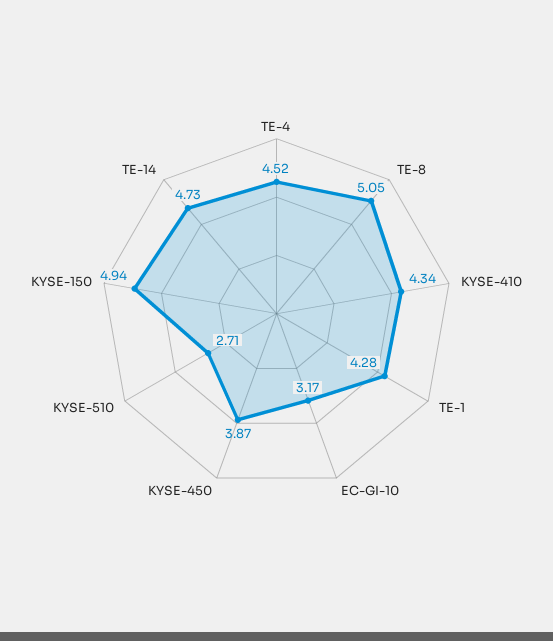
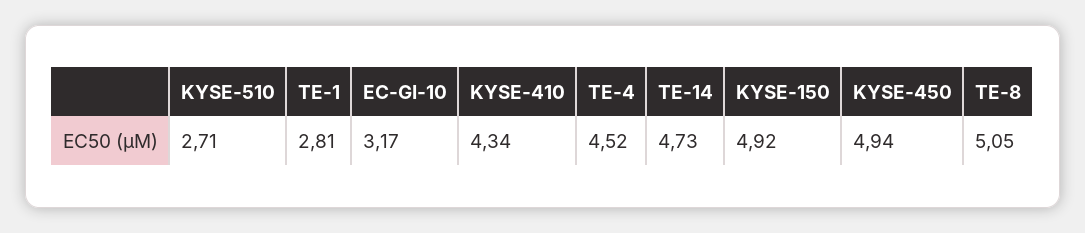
  {
    "TE-4": 4.52,
    "TE-8": 5.05,
    "KYSE-410": 4.34,
-   "TE-1": 4.28,
+   "TE-1": 2.81,
    "EC-GI-10": 3.17,
-   "KYSE-450": 3.87,
+   "KYSE-450": 4.94,
    "KYSE-510": 2.71,
-   "KYSE-150": 4.94,
+   "KYSE-150": 4.92,
    "TE-14": 4.73
  }

